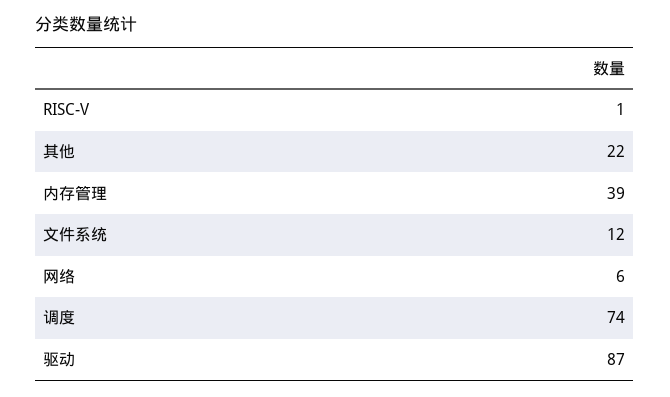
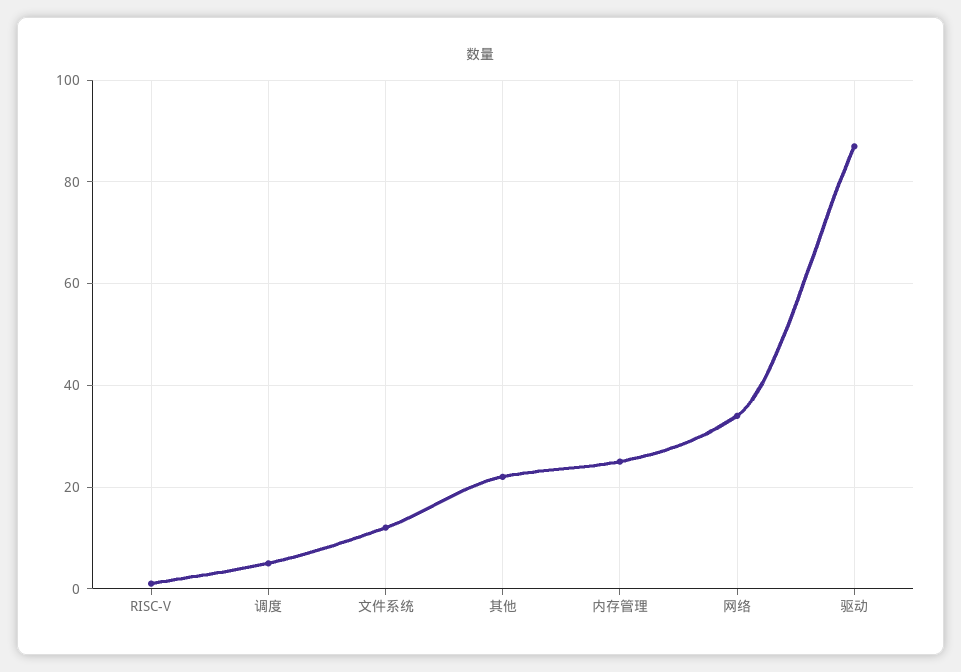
  {
    "RISC-V": 1,
    "其他": 22,
-   "内存管理": 39,
+   "内存管理": 25,
    "文件系统": 12,
-   "网络": 6,
+   "网络": 35,
-   "调度": 74,
+   "调度": 5,
    "驱动": 87
  }

